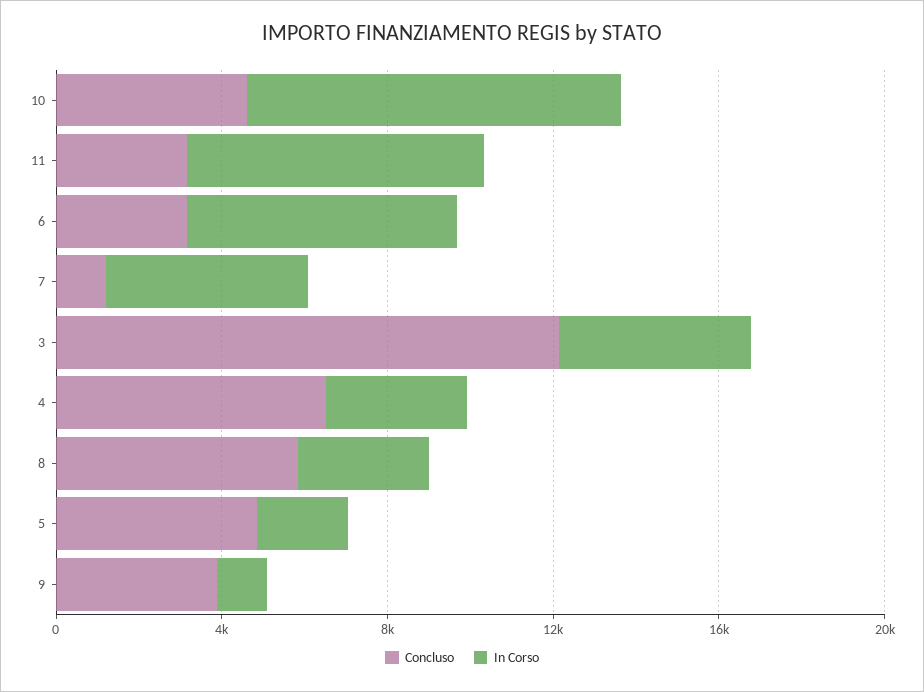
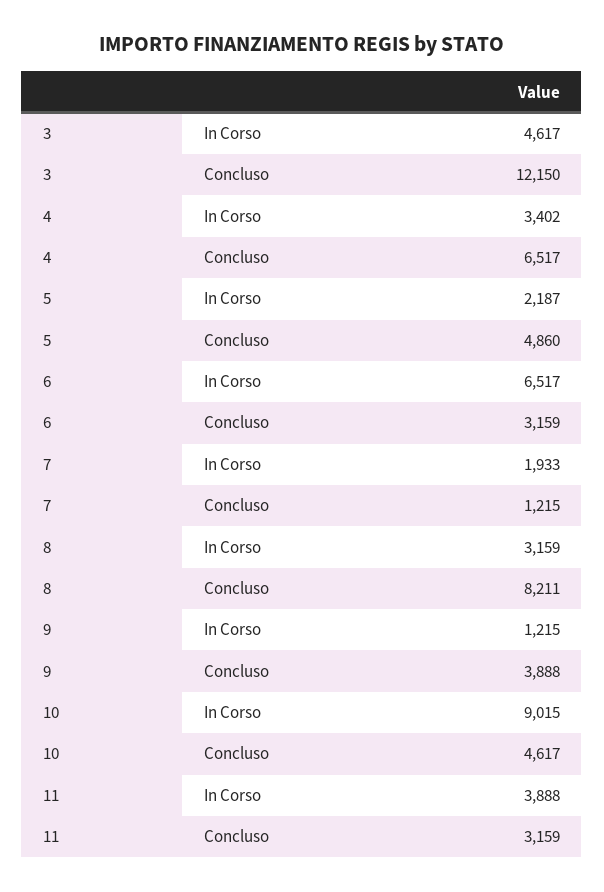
  {
    "Concluso": {
      "10": 4617,
      "11": 3159,
      "6": 3159,
      "7": 1215,
      "3": 12150,
      "4": 6517,
-     "8": 6000,
+     "8": 8211,
      "5": 4860,
      "9": 3888
    },
    "In Corso": {
      "10": 9015,
-     "11": 7000,
+     "11": 3888,
      "6": 6517,
-     "7": 5000,
+     "7": 1933,
      "3": 4617,
      "4": 3402,
      "8": 3159,
      "5": 2187,
      "9": 1215
    }
  }

